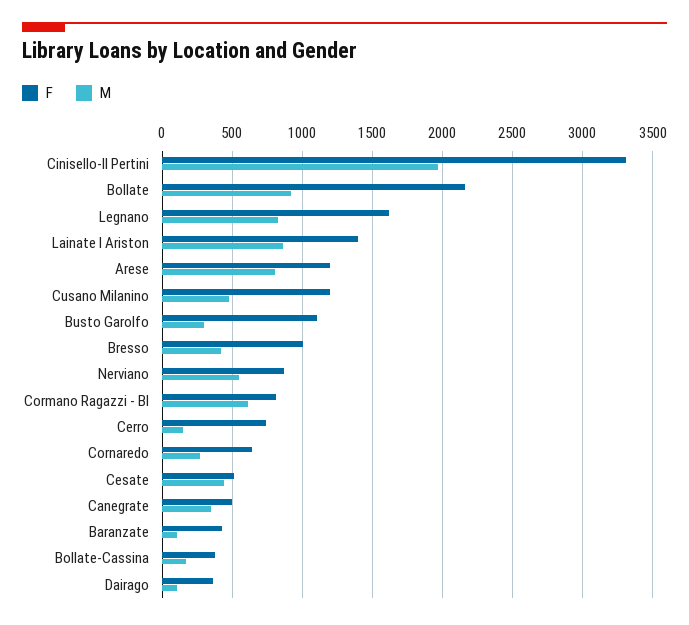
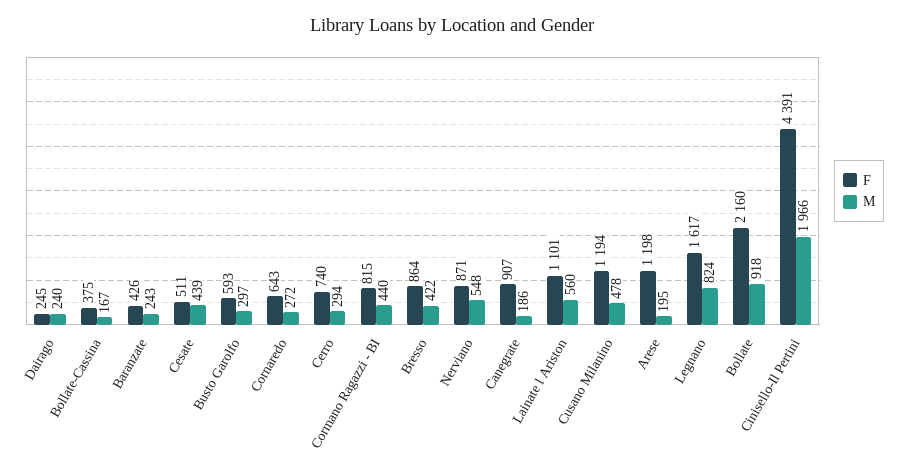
  {
    "F": {
-     "Cinisello-Il Pertini": 3300,
+     "Cinisello-Il Pertini": 4391,
      "Bollate": 2160,
      "Legnano": 1617,
-     "Lainate l Ariston": 1400,
+     "Lainate l Ariston": 1101,
      "Arese": 1198,
      "Cusano Milanino": 1194,
-     "Busto Garolfo": 1100,
+     "Busto Garolfo": 593,
-     "Bresso": 1000,
+     "Bresso": 864,
      "Nerviano": 871,
      "Cormano Ragazzi - BI": 815,
      "Cerro": 740,
      "Cornaredo": 643,
      "Cesate": 511,
-     "Canegrate": 500,
+     "Canegrate": 907,
      "Baranzate": 426,
      "Bollate-Cassina": 375,
-     "Dairago": 350
+     "Dairago": 245
    },
    "M": {
      "Cinisello-Il Pertini": 1966,
      "Bollate": 918,
      "Legnano": 824,
-     "Lainate l Ariston": 850,
+     "Lainate l Ariston": 560,
-     "Arese": 800,
+     "Arese": 195,
      "Cusano Milanino": 478,
      "Busto Garolfo": 297,
      "Bresso": 422,
      "Nerviano": 548,
-     "Cormano Ragazzi - BI": 600,
+     "Cormano Ragazzi - BI": 440,
-     "Cerro": 150,
+     "Cerro": 294,
      "Cornaredo": 272,
      "Cesate": 439,
-     "Canegrate": 350,
+     "Canegrate": 186,
-     "Baranzate": 100,
+     "Baranzate": 243,
      "Bollate-Cassina": 167,
-     "Dairago": 100
+     "Dairago": 240
    }
  }

